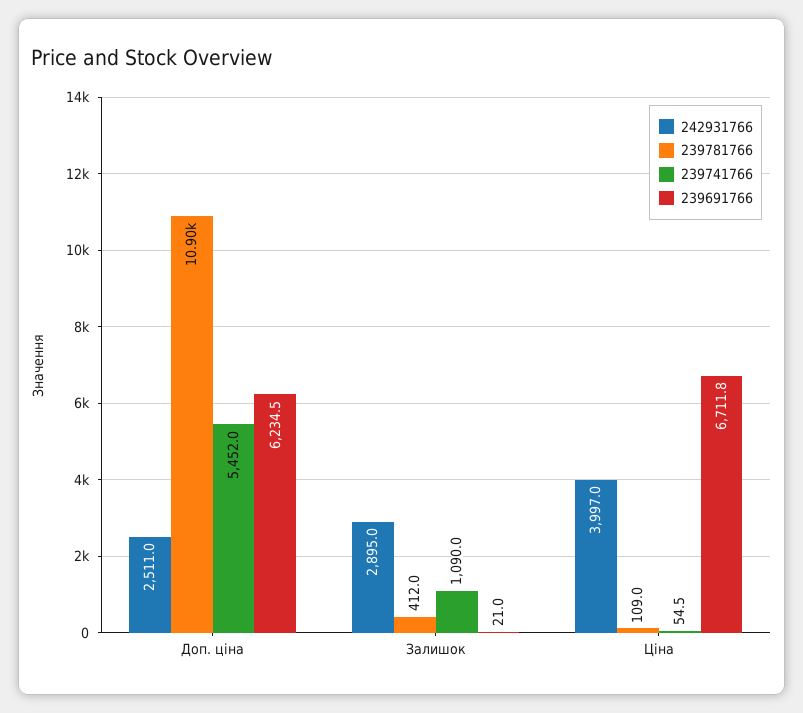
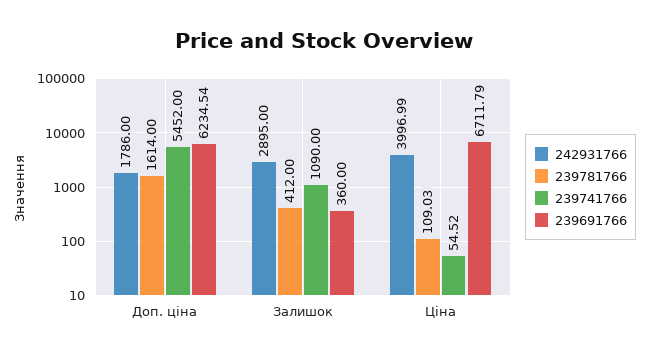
  {
    "242931766": {
-     "Доп. ціна": 2511,
+     "Доп. ціна": 1786,
      "Залишок": 2895,
      "Ціна": 3996.99
    },
    "239781766": {
-     "Доп. ціна": 10900,
+     "Доп. ціна": 1614,
      "Залишок": 412,
      "Ціна": 109.03
    },
    "239741766": {
      "Доп. ціна": 5452,
      "Залишок": 1090,
      "Ціна": 54.52
    },
    "239691766": {
      "Доп. ціна": 6234.54,
-     "Залишок": 21,
+     "Залишок": 360,
      "Ціна": 6711.79
    }
  }

